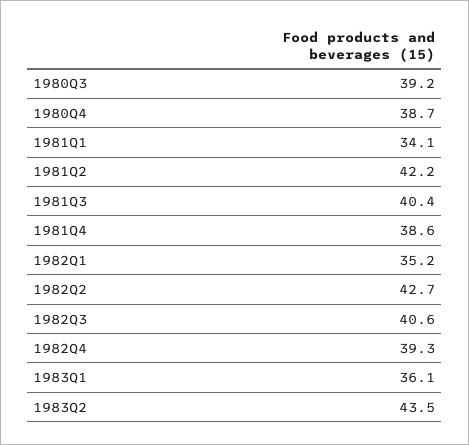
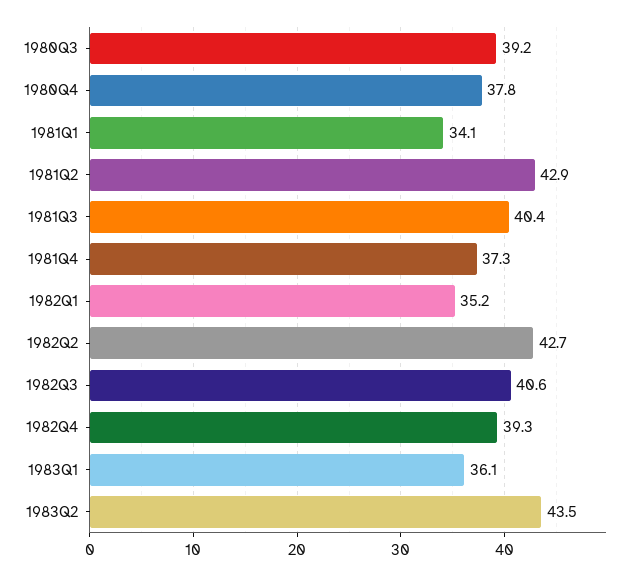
  {
    "1980Q3": 39.2,
-   "1980Q4": 38.7,
+   "1980Q4": 37.8,
    "1981Q1": 34.1,
-   "1981Q2": 42.2,
+   "1981Q2": 42.9,
    "1981Q3": 40.4,
-   "1981Q4": 38.6,
+   "1981Q4": 37.3,
    "1982Q1": 35.2,
    "1982Q2": 42.7,
    "1982Q3": 40.6,
    "1982Q4": 39.3,
    "1983Q1": 36.1,
    "1983Q2": 43.5
  }

